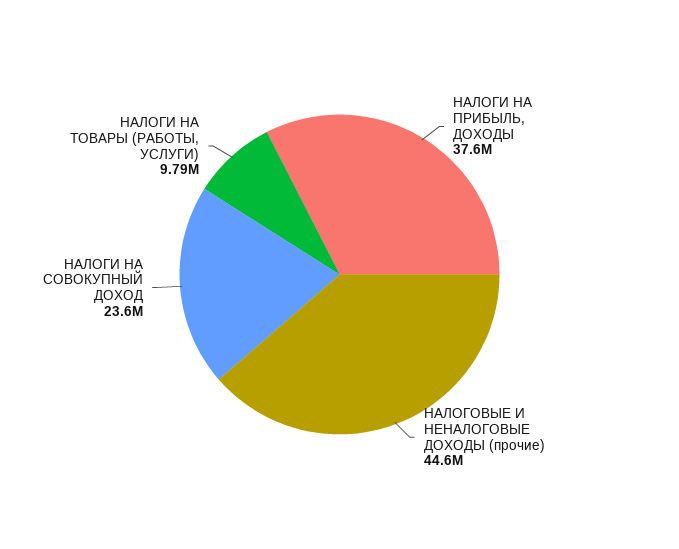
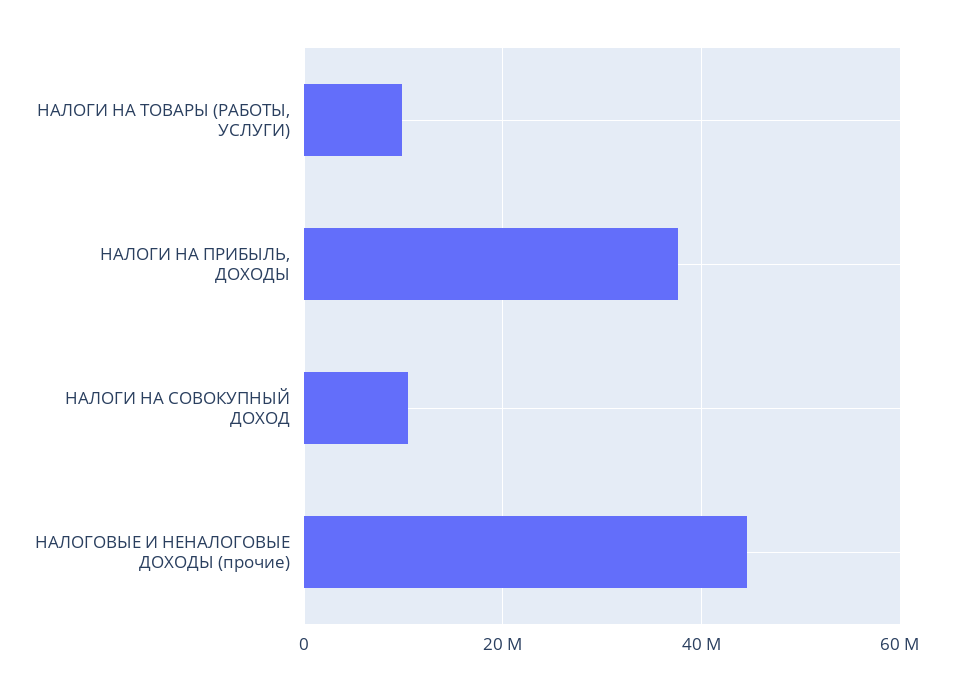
  {
    "НАЛОГИ НА ПРИБЫЛЬ, ДОХОДЫ": 37600000,
    "НАЛОГОВЫЕ И НЕНАЛОГОВЫЕ ДОХОДЫ (прочие)": 44600000,
-   "НАЛОГИ НА СОВОКУПНЫЙ ДОХОД": 23600000,
+   "НАЛОГИ НА СОВОКУПНЫЙ ДОХОД": 10000000,
    "НАЛОГИ НА ТОВАРЫ (РАБОТЫ, УСЛУГИ)": 9790000
  }

